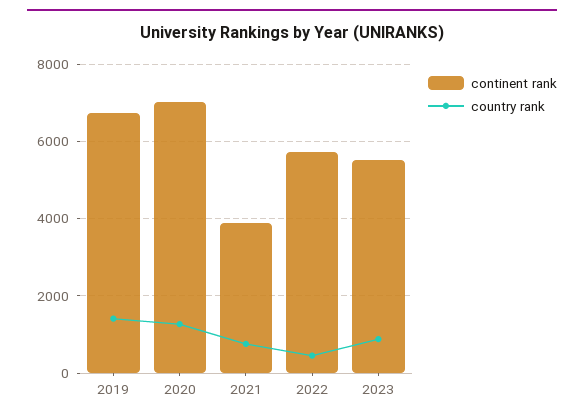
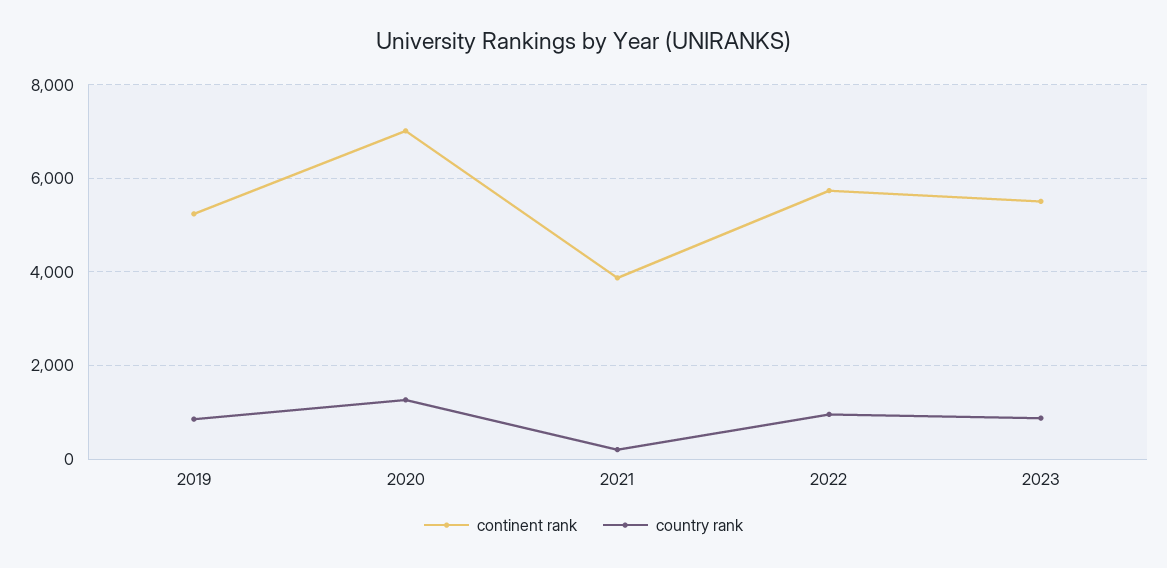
  {
    "continent rank": {
-     "2019": 6800,
+     "2019": 5200,
      "2020": 7000,
      "2021": 3800,
      "2022": 5800,
      "2023": 5600
    },
    "country rank": {
-     "2019": 1400,
+     "2019": 800,
      "2020": 1200,
-     "2021": 800,
+     "2021": 200,
-     "2022": 400,
+     "2022": 1000,
      "2023": 800
    }
  }

